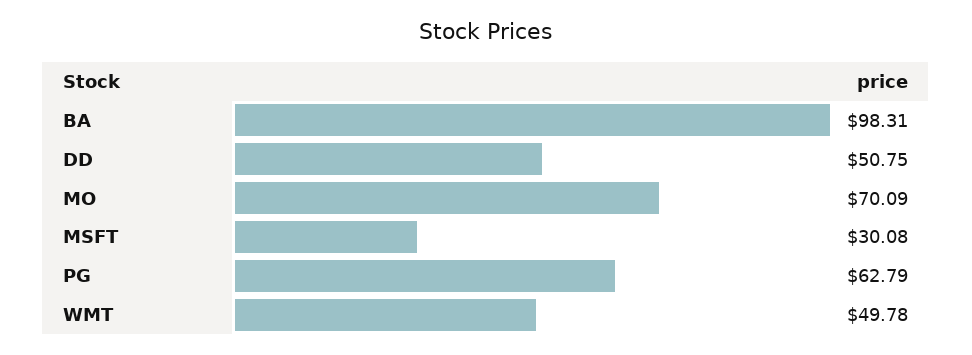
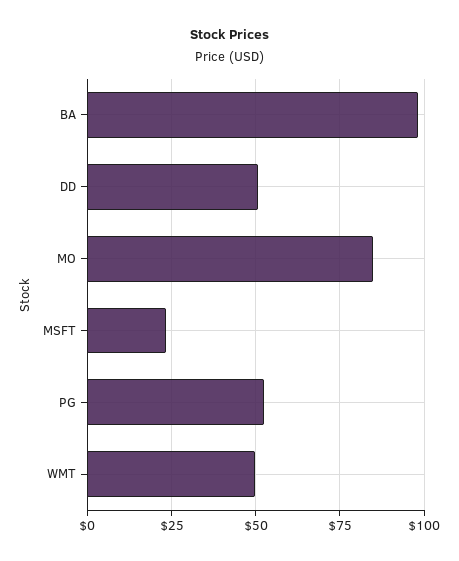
  {
    "BA": 98.31,
    "DD": 50.75,
-   "MO": 70.09,
+   "MO": 85,
-   "MSFT": 30.08,
+   "MSFT": 22.5,
-   "PG": 62.79,
+   "PG": 52.5,
    "WMT": 49.78
  }

